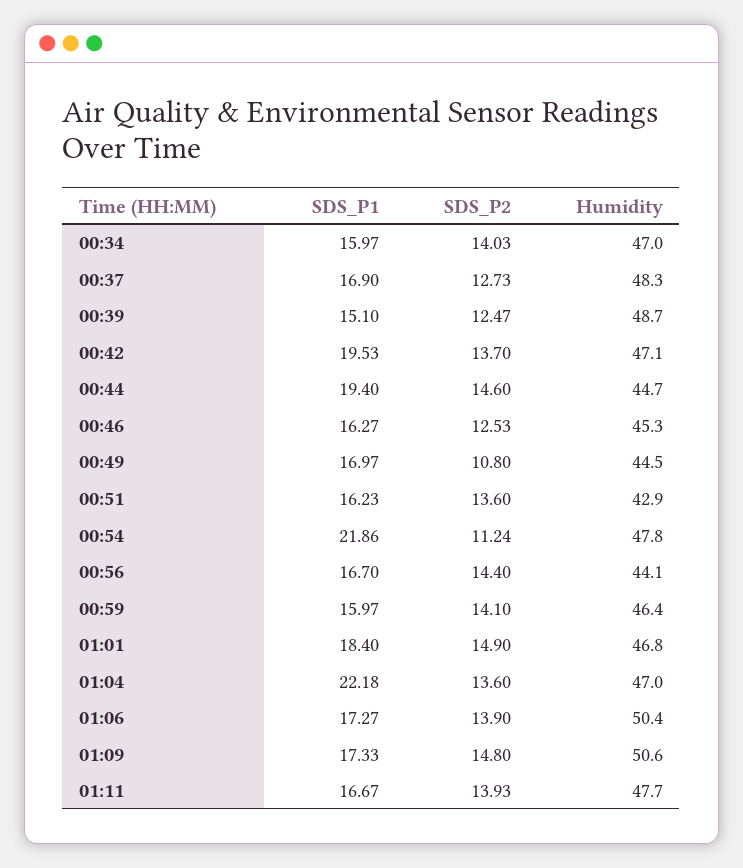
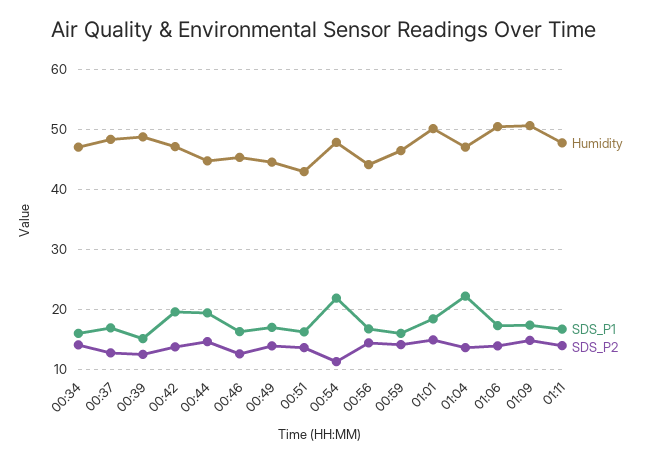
  {
    "SDS_P1": {
      "00:34": 15.97,
      "00:37": 16.9,
      "00:39": 15.1,
      "00:42": 19.53,
      "00:44": 19.4,
      "00:46": 16.27,
      "00:49": 16.97,
      "00:51": 16.23,
      "00:54": 21.86,
      "00:56": 16.7,
      "00:59": 15.97,
      "01:01": 18.4,
      "01:04": 22.18,
      "01:06": 17.27,
      "01:09": 17.33,
      "01:11": 16.67
    },
    "SDS_P2": {
      "00:34": 14.03,
      "00:37": 12.73,
      "00:39": 12.47,
      "00:42": 13.7,
      "00:44": 14.6,
      "00:46": 12.53,
-     "00:49": 10.8,
+     "00:49": 14,
      "00:51": 13.6,
      "00:54": 11.24,
      "00:56": 14.4,
      "00:59": 14.1,
      "01:01": 14.9,
      "01:04": 13.6,
      "01:06": 13.9,
      "01:09": 14.8,
      "01:11": 13.93
    },
    "Humidity": {
      "00:34": 47,
      "00:37": 48.3,
      "00:39": 48.7,
      "00:42": 47.1,
      "00:44": 44.7,
      "00:46": 45.3,
      "00:49": 44.5,
      "00:51": 42.9,
      "00:54": 47.8,
      "00:56": 44.1,
      "00:59": 46.4,
-     "01:01": 46.8,
+     "01:01": 50,
      "01:04": 47,
      "01:06": 50.4,
      "01:09": 50.6,
      "01:11": 47.7
    }
  }

